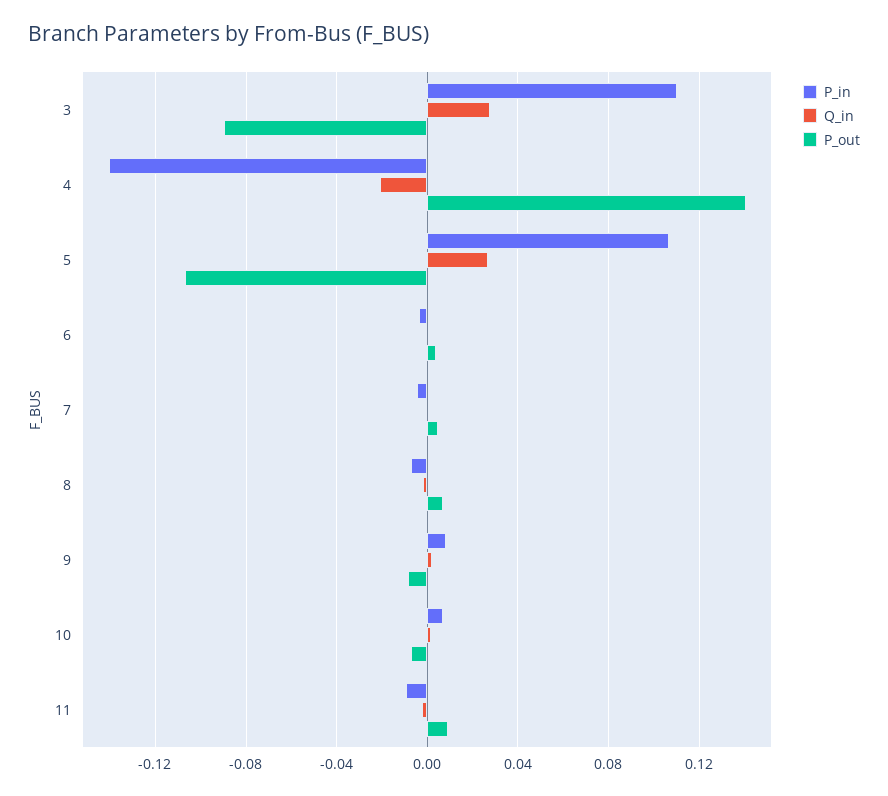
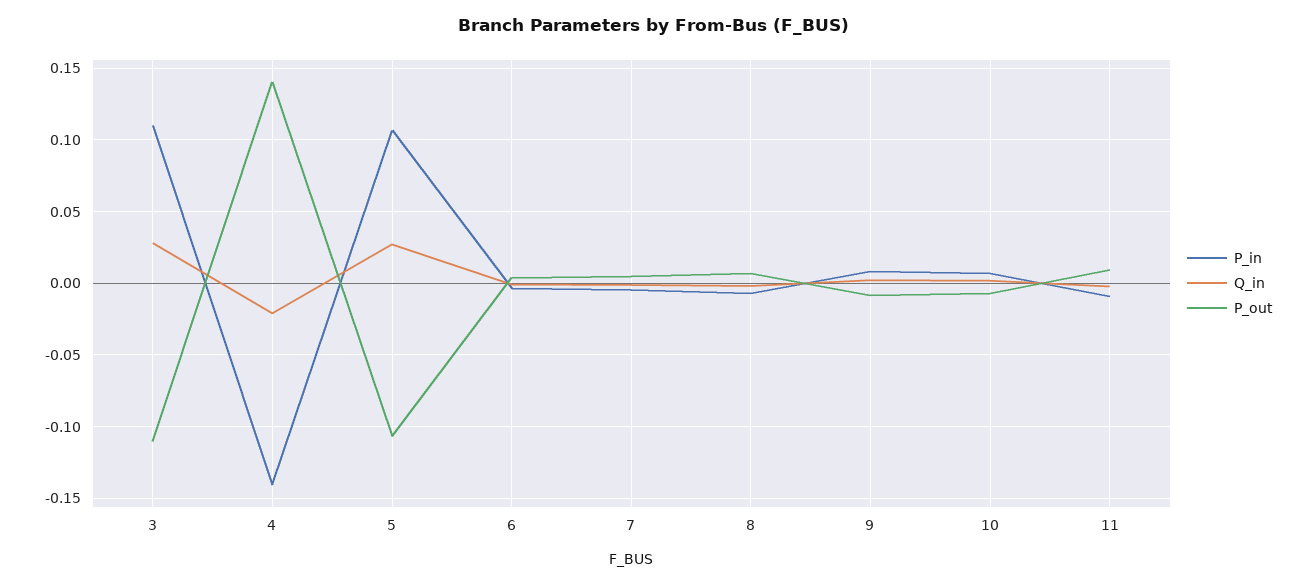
  {
    "P_in": {
      "3": 0.11,
      "4": -0.14,
      "5": 0.105,
      "6": -0.005,
      "7": -0.005,
      "8": -0.005,
      "9": 0.01,
      "10": 0.005,
      "11": -0.01
    },
    "Q_in": {
      "3": 0.03,
      "4": -0.02,
      "5": 0.025,
      "6": 0,
      "7": 0,
      "8": 0,
      "9": 0,
      "10": 0,
      "11": 0
    },
    "P_out": {
-     "3": -0.09,
+     "3": -0.11,
      "4": 0.14,
      "5": -0.105,
      "6": 0.005,
      "7": 0.005,
      "8": 0.005,
      "9": -0.01,
      "10": -0.005,
      "11": 0.01
    }
  }

